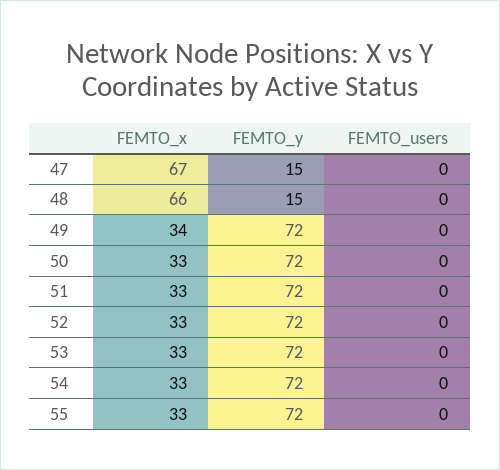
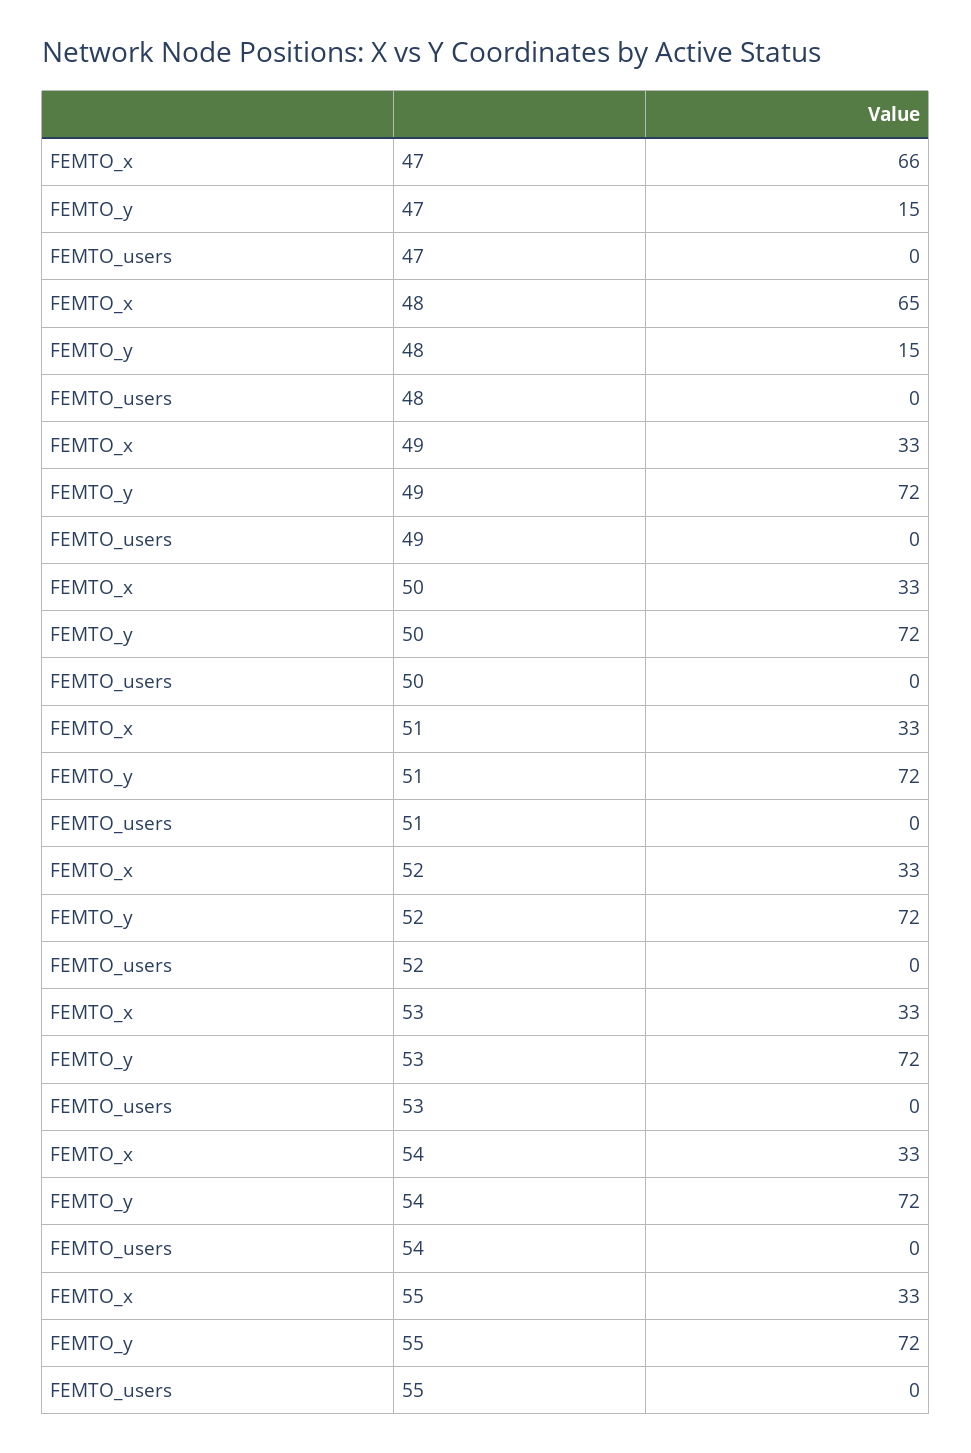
  {
    "FEMTO_x": {
-     "47": 67,
+     "47": 66,
-     "48": 66,
+     "48": 65,
-     "49": 34,
+     "49": 33,
      "50": 33,
      "51": 33,
      "52": 33,
      "53": 33,
      "54": 33,
      "55": 33
    },
    "FEMTO_y": {
      "47": 15,
      "48": 15,
      "49": 72,
      "50": 72,
      "51": 72,
      "52": 72,
      "53": 72,
      "54": 72,
      "55": 72
    },
    "FEMTO_users": {
      "47": 0,
      "48": 0,
      "49": 0,
      "50": 0,
      "51": 0,
      "52": 0,
      "53": 0,
      "54": 0,
      "55": 0
    }
  }

